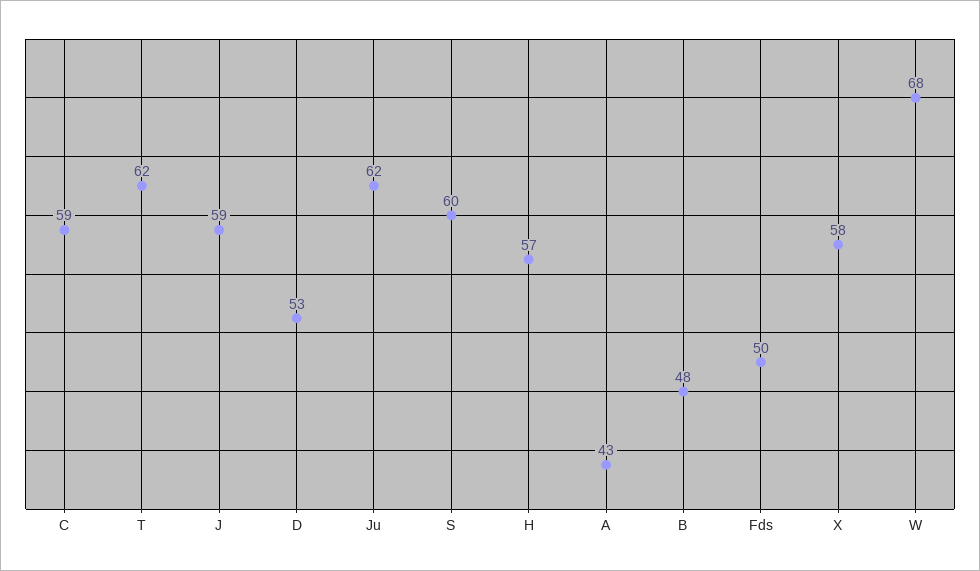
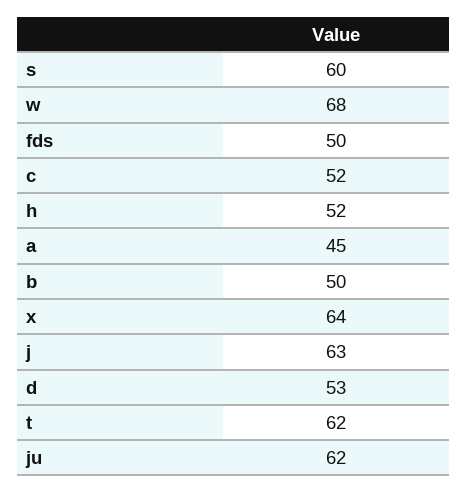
  {
-   "C": 59,
+   "C": 52,
    "T": 62,
-   "J": 59,
+   "J": 63,
    "D": 53,
    "Ju": 62,
    "S": 60,
-   "H": 57,
+   "H": 52,
-   "A": 43,
+   "A": 45,
-   "B": 48,
+   "B": 50,
    "Fds": 50,
-   "X": 58,
+   "X": 64,
    "W": 68
  }

